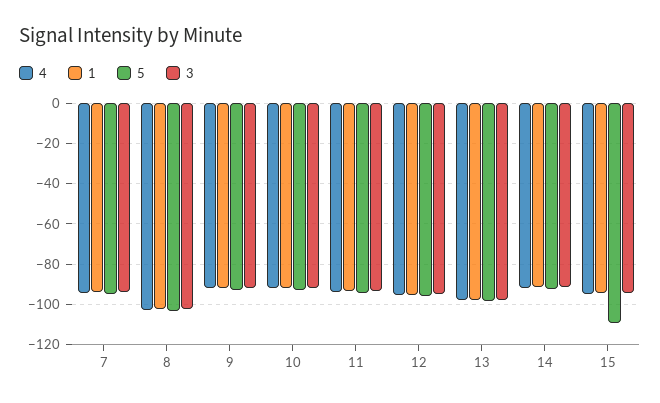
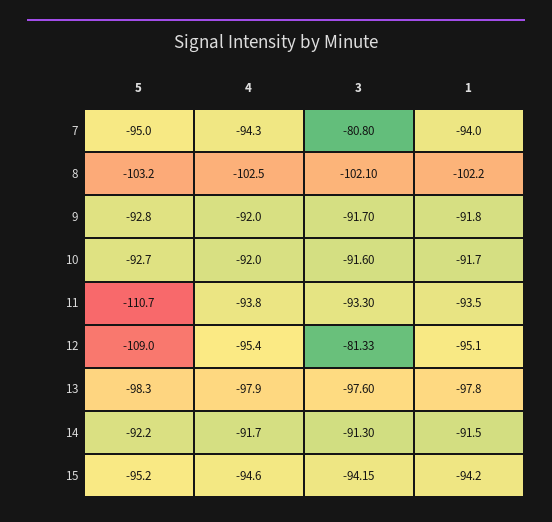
  {
    "4": {
      "7": -94.3,
      "8": -102.5,
      "9": -92,
      "10": -92,
      "11": -93.8,
      "12": -95.4,
      "13": -97.9,
      "14": -91.7,
      "15": -94.6
    },
    "1": {
      "7": -94,
      "8": -102.2,
      "9": -91.8,
      "10": -91.7,
      "11": -93.5,
      "12": -95.1,
      "13": -97.8,
      "14": -91.5,
      "15": -94.2
    },
    "5": {
      "7": -95,
      "8": -103.2,
      "9": -92.8,
      "10": -92.7,
-     "11": -95,
+     "11": -110.7,
-     "12": -95,
+     "12": -109,
      "13": -98.3,
      "14": -92.2,
-     "15": -110
+     "15": -95.2
    },
    "3": {
-     "7": -95,
+     "7": -80.8,
      "8": -102.1,
      "9": -91.7,
      "10": -91.6,
      "11": -93.3,
-     "12": -95,
+     "12": -81.33,
      "13": -97.6,
      "14": -91.3,
      "15": -94.15
    }
  }

